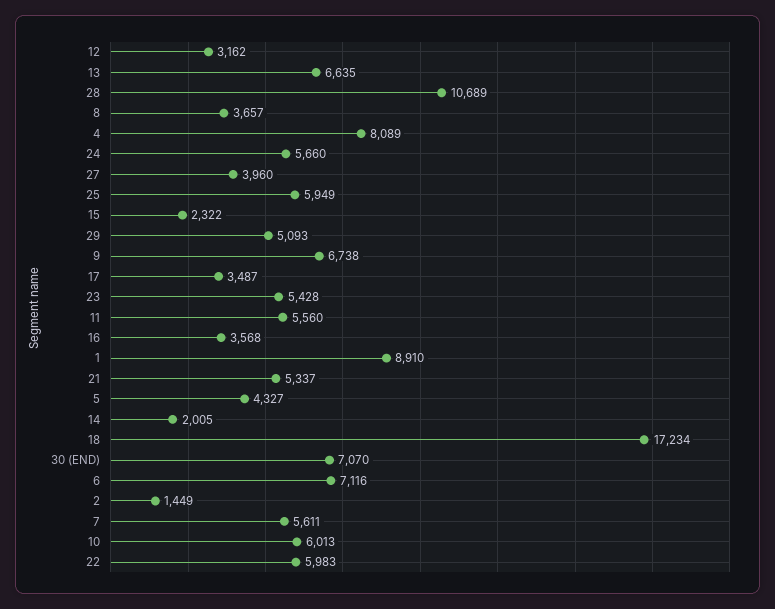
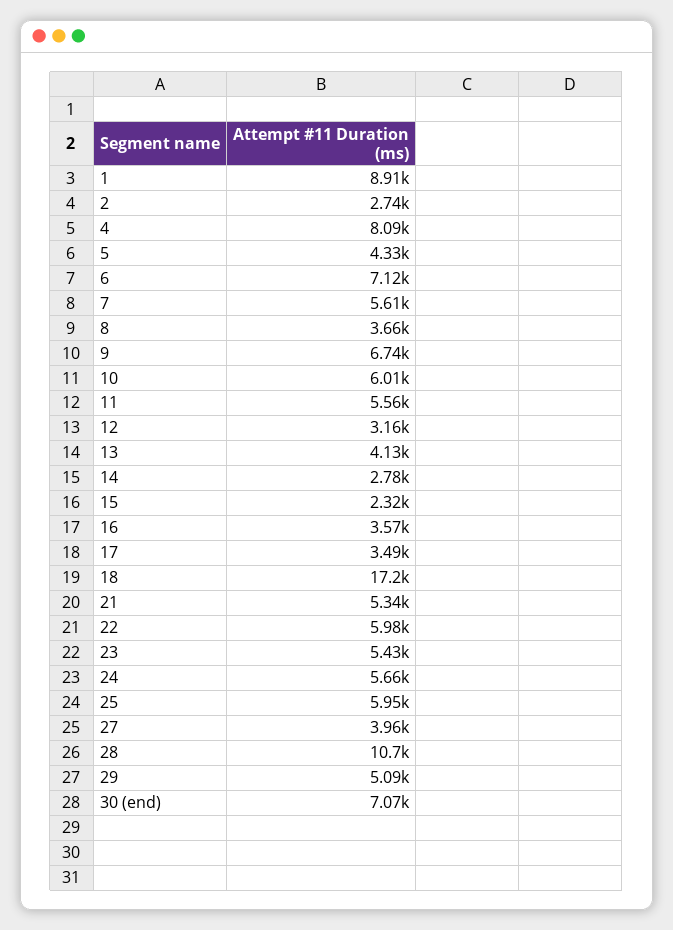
  {
    "12": 3162,
-   "13": 6635,
+   "13": 4130,
    "28": 10689,
    "8": 3657,
    "4": 8089,
    "24": 5660,
    "27": 3960,
    "25": 5949,
    "15": 2322,
    "29": 5093,
    "9": 6738,
    "17": 3487,
    "23": 5428,
    "11": 5560,
    "16": 3568,
    "1": 8910,
    "21": 5337,
    "5": 4327,
-   "14": 2005,
+   "14": 2780,
    "18": 17234,
    "30 (END)": 7070,
    "6": 7116,
-   "2": 1449,
+   "2": 2740,
    "7": 5611,
    "10": 6013,
    "22": 5983
  }

